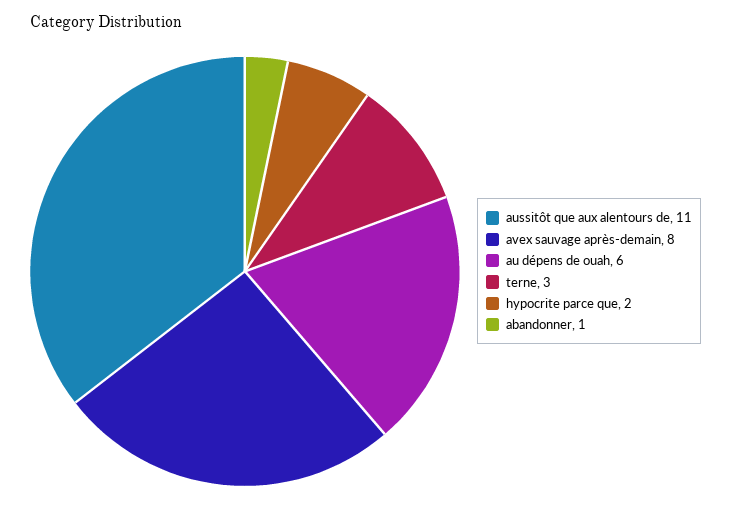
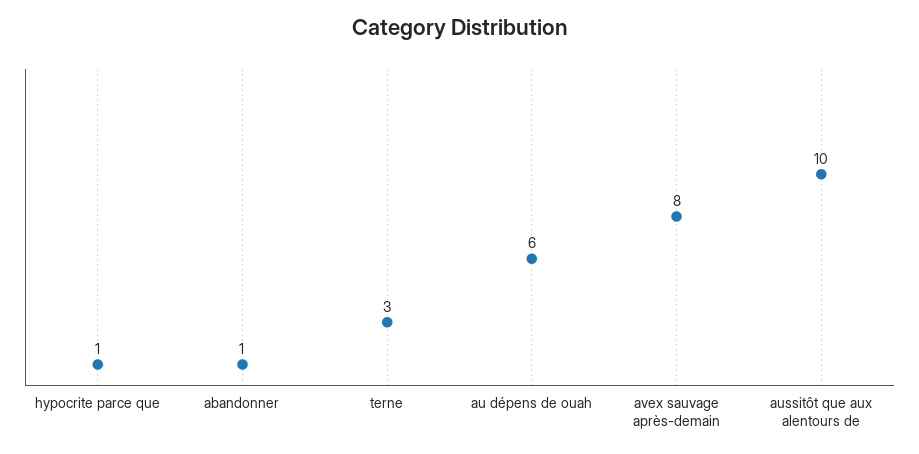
  {
-   "aussitôt que aux alentours de": 11,
+   "aussitôt que aux alentours de": 10,
    "avex sauvage après-demain": 8,
    "au dépens de ouah": 6,
    "terne": 3,
-   "hypocrite parce que": 2,
+   "hypocrite parce que": 1,
    "abandonner": 1
  }

